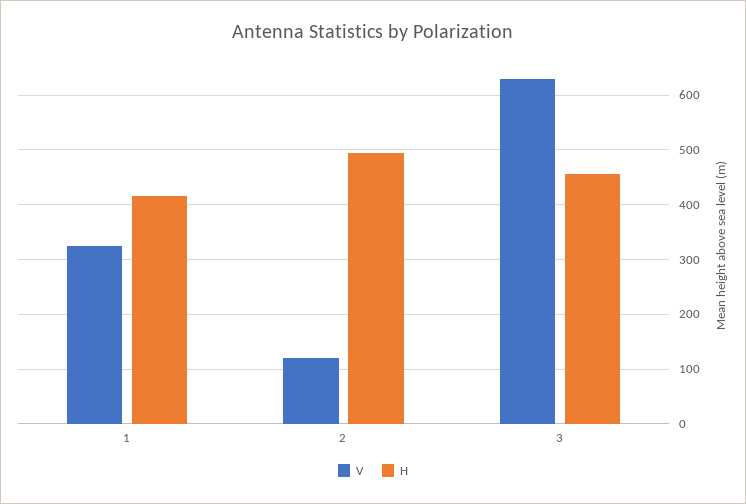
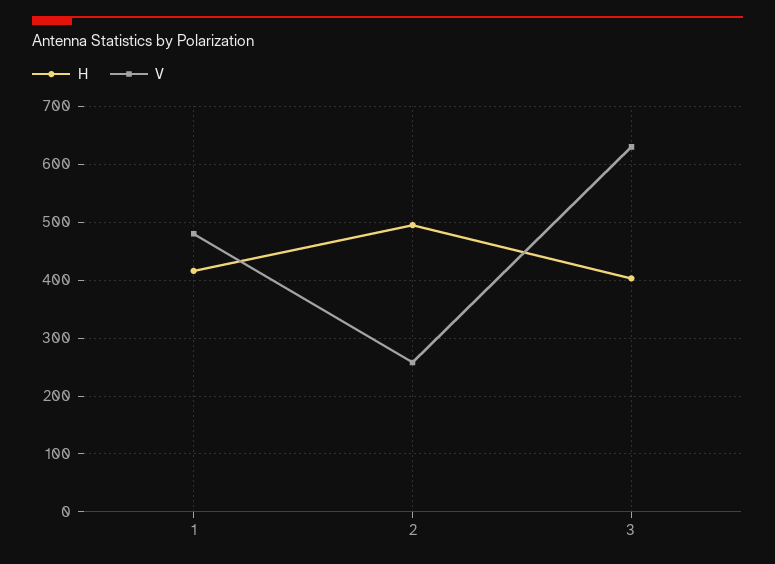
  {
    "V": {
-     "1": 320,
+     "1": 480,
-     "2": 120,
+     "2": 260,
      "3": 640
    },
    "H": {
      "1": 420,
      "2": 500,
-     "3": 460
+     "3": 400
    }
  }

